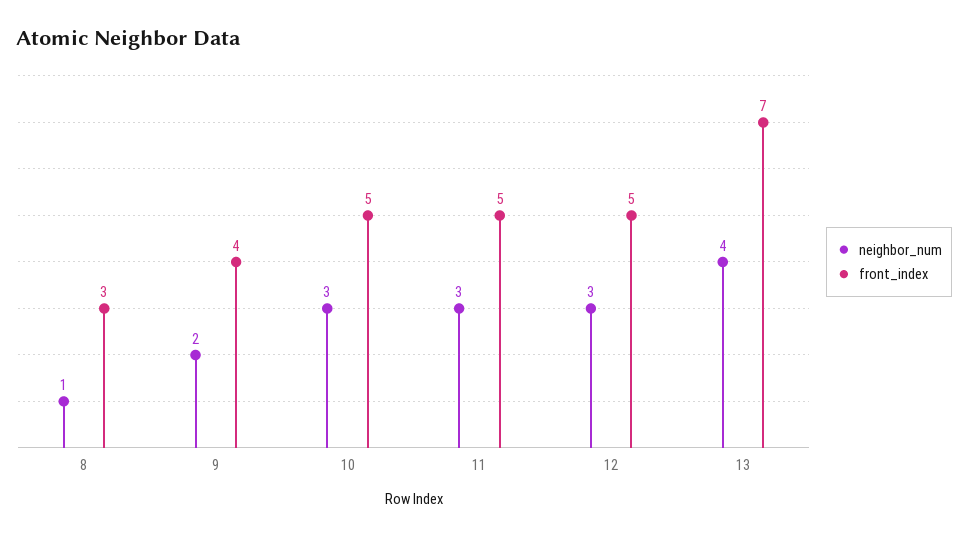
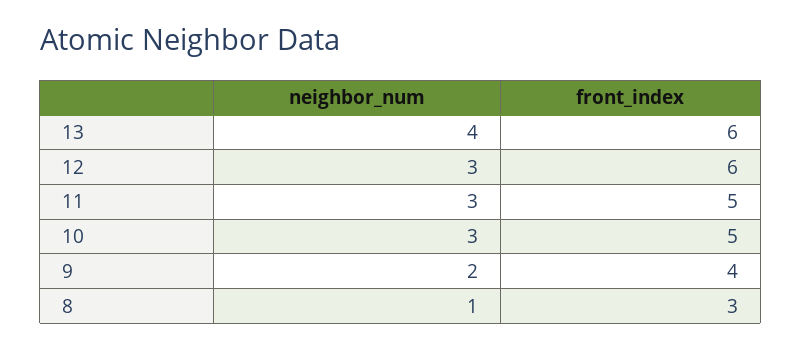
  {
    "neighbor_num": {
      "8": 1,
      "9": 2,
      "10": 3,
      "11": 3,
      "12": 3,
      "13": 4
    },
    "front_index": {
      "8": 3,
      "9": 4,
      "10": 5,
      "11": 5,
-     "12": 5,
+     "12": 6,
-     "13": 7
+     "13": 6
    }
  }

